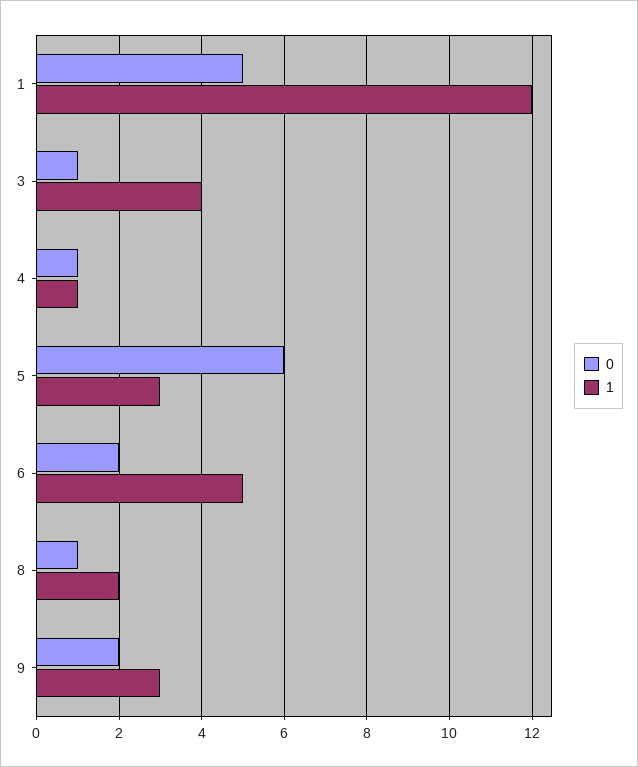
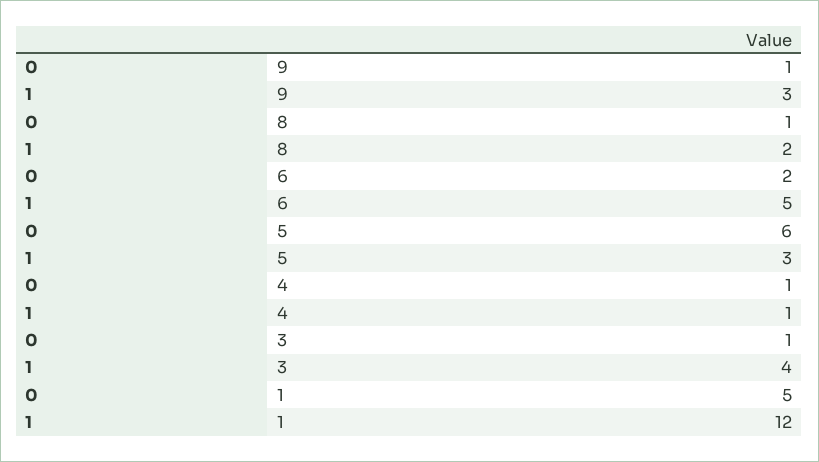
  {
    "0": {
      "1": 5,
      "3": 1,
      "4": 1,
      "5": 6,
      "6": 2,
      "8": 1,
-     "9": 2
+     "9": 1
    },
    "1": {
      "1": 12,
      "3": 4,
      "4": 1,
      "5": 3,
      "6": 5,
      "8": 2,
      "9": 3
    }
  }

